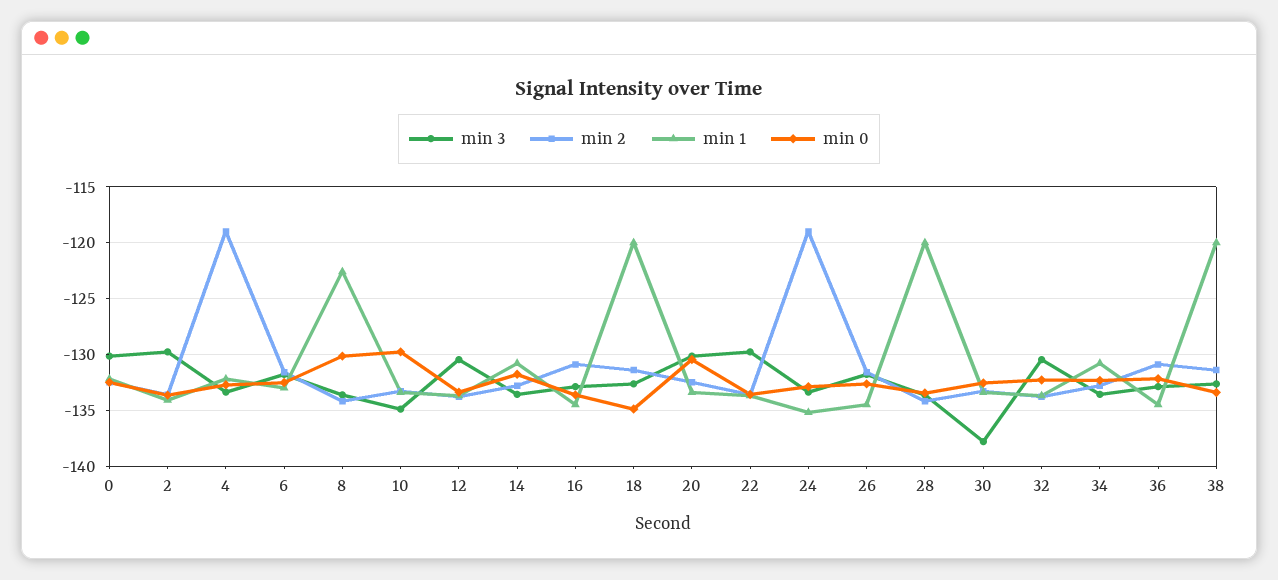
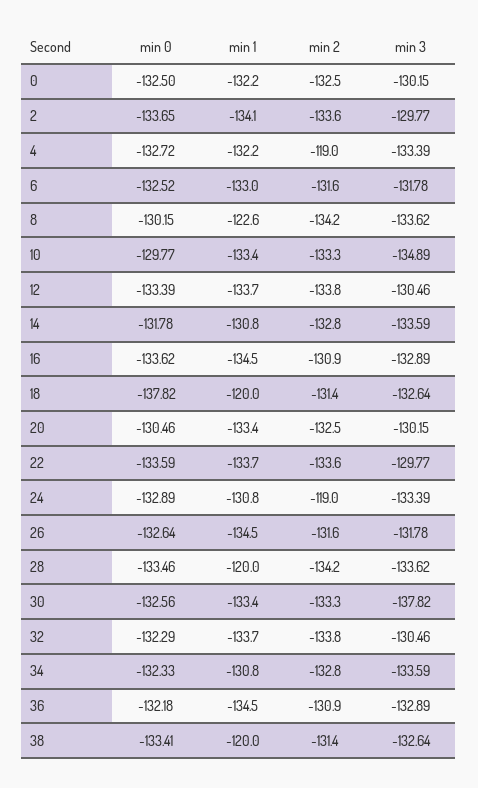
  {
    "min 3": {
      "0": -130.15,
      "2": -129.77,
      "4": -133.39,
      "6": -131.78,
      "8": -133.62,
      "10": -134.89,
      "12": -130.46,
      "14": -133.59,
      "16": -132.89,
      "18": -132.64,
      "20": -130.15,
      "22": -129.77,
      "24": -133.39,
      "26": -131.78,
      "28": -133.62,
      "30": -137.82,
      "32": -130.46,
      "34": -133.59,
      "36": -132.89,
      "38": -132.64
    },
    "min 2": {
      "0": -132.5,
      "2": -133.6,
      "4": -119,
      "6": -131.6,
      "8": -134.2,
      "10": -133.3,
      "12": -133.8,
      "14": -132.8,
      "16": -130.9,
      "18": -131.4,
      "20": -132.5,
      "22": -133.6,
      "24": -119,
      "26": -131.6,
      "28": -134.2,
      "30": -133.3,
      "32": -133.8,
      "34": -132.8,
      "36": -130.9,
      "38": -131.4
    },
    "min 1": {
      "0": -132.2,
      "2": -134.1,
      "4": -132.2,
      "6": -133,
      "8": -122.6,
      "10": -133.4,
      "12": -133.7,
      "14": -130.8,
      "16": -134.5,
      "18": -120,
      "20": -133.4,
      "22": -133.7,
-     "24": -135,
+     "24": -130.8,
      "26": -134.5,
      "28": -120,
      "30": -133.4,
      "32": -133.7,
      "34": -130.8,
      "36": -134.5,
      "38": -120
    },
    "min 0": {
      "0": -132.5,
      "2": -133.65,
      "4": -132.72,
      "6": -132.52,
      "8": -130.15,
      "10": -129.77,
      "12": -133.39,
      "14": -131.78,
      "16": -133.62,
-     "18": -135,
+     "18": -137.82,
      "20": -130.46,
      "22": -133.59,
      "24": -132.89,
      "26": -132.64,
      "28": -133.46,
      "30": -132.56,
      "32": -132.29,
      "34": -132.33,
      "36": -132.18,
      "38": -133.41
    }
  }

